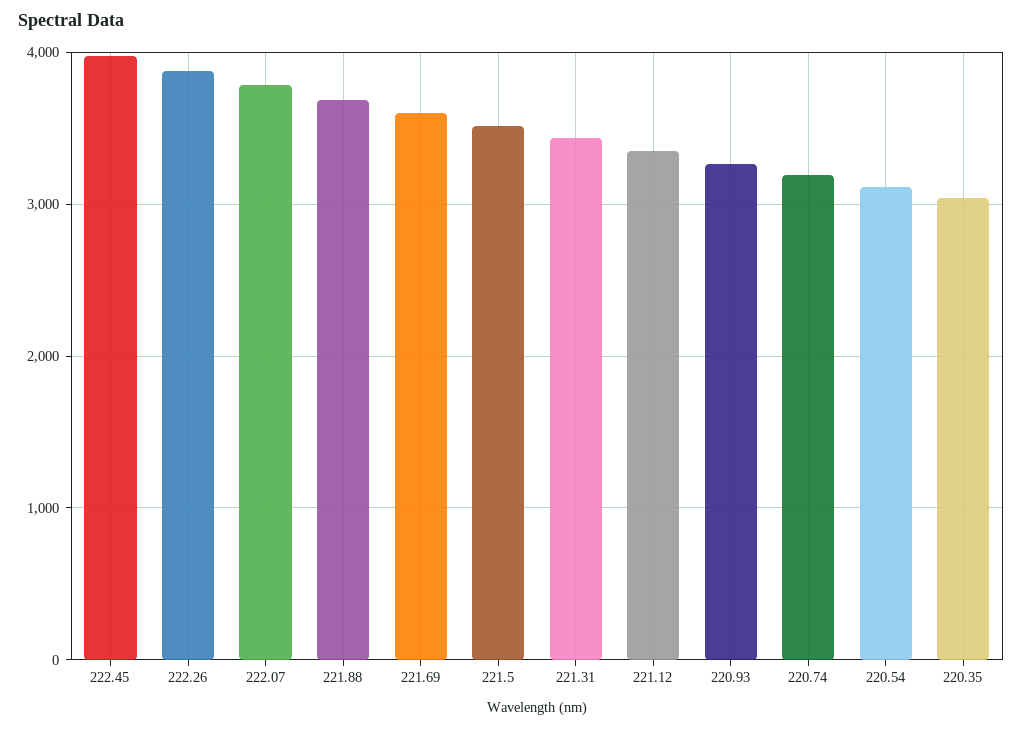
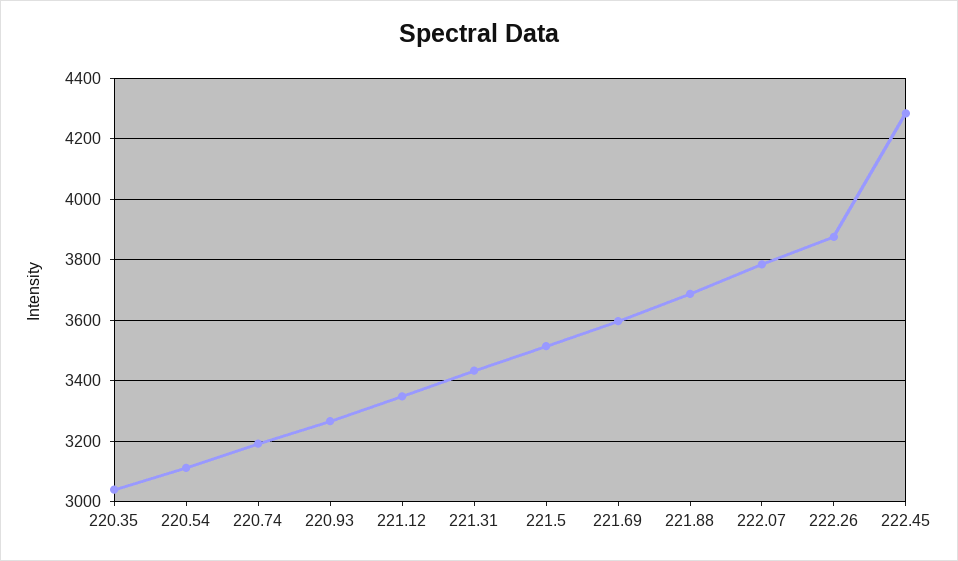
  {
-   "222.45": 4000,
+   "222.45": 4280,
    "222.26": 3880,
    "222.07": 3780,
    "221.88": 3680,
    "221.69": 3600,
    "221.5": 3520,
    "221.31": 3440,
    "221.12": 3340,
    "220.93": 3260,
    "220.74": 3200,
    "220.54": 3120,
    "220.35": 3040
  }

